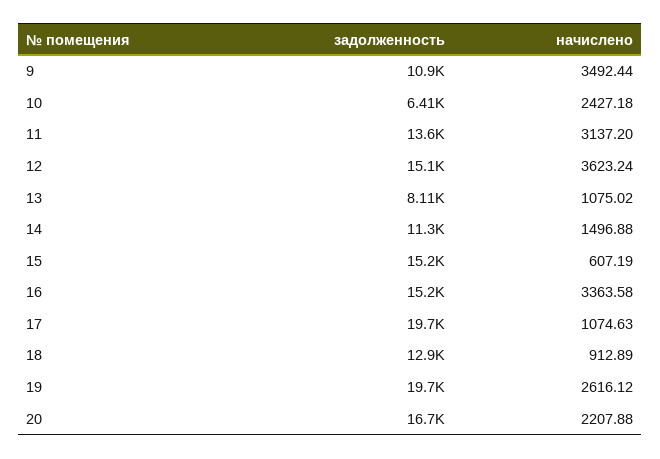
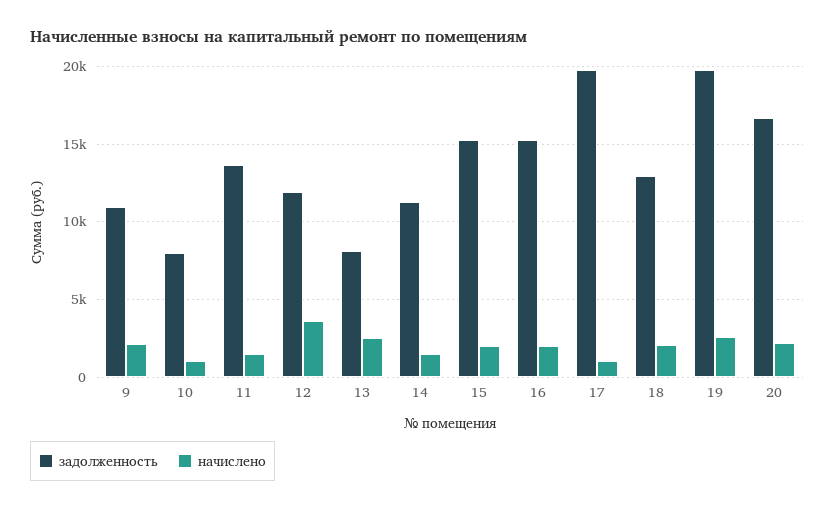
  {
    "задолженность": {
      "9": 10900,
-     "10": 6410,
+     "10": 8000,
      "11": 13600,
-     "12": 15100,
+     "12": 12000,
      "13": 8110,
      "14": 11300,
      "15": 15200,
      "16": 15200,
      "17": 19700,
      "18": 12900,
      "19": 19700,
      "20": 16700
    },
    "начислено": {
-     "9": 3492.44,
+     "9": 2000,
-     "10": 2427.18,
+     "10": 1000,
-     "11": 3137.2,
+     "11": 1500,
      "12": 3623.24,
-     "13": 1075.02,
+     "13": 2500,
      "14": 1496.88,
-     "15": 607.19,
+     "15": 2000,
-     "16": 3363.58,
+     "16": 2000,
      "17": 1074.63,
-     "18": 912.89,
+     "18": 2000,
      "19": 2616.12,
      "20": 2207.88
    }
  }

